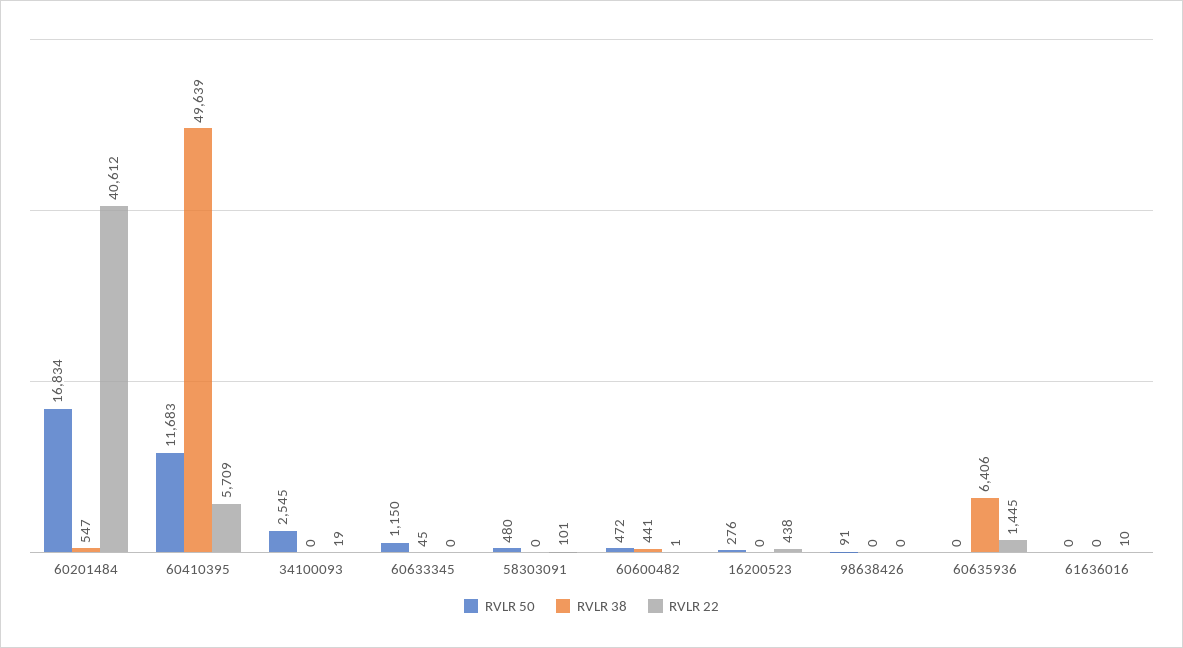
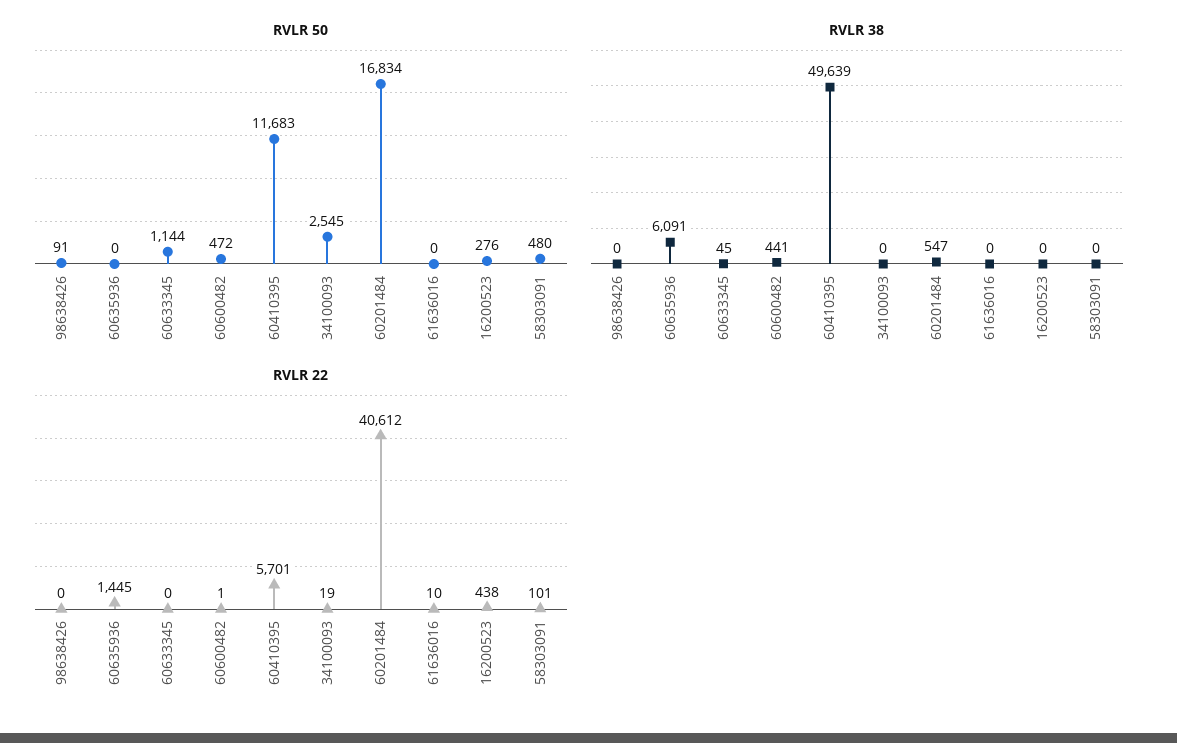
  {
    "RVLR 50": {
      "60201484": 16834,
      "60410395": 11683,
      "34100093": 2545,
-     "60633345": 1150,
+     "60633345": 1144,
      "58303091": 480,
      "60600482": 472,
      "16200523": 276,
      "98638426": 91,
      "60635936": 0,
      "61636016": 0
    },
    "RVLR 38": {
      "60201484": 547,
      "60410395": 49639,
      "34100093": 0,
      "60633345": 45,
      "58303091": 0,
      "60600482": 441,
      "16200523": 0,
      "98638426": 0,
-     "60635936": 6406,
+     "60635936": 6091,
      "61636016": 0
    },
    "RVLR 22": {
      "60201484": 40612,
-     "60410395": 5709,
+     "60410395": 5701,
      "34100093": 19,
      "60633345": 0,
      "58303091": 101,
      "60600482": 1,
      "16200523": 438,
      "98638426": 0,
      "60635936": 1445,
      "61636016": 10
    }
  }

